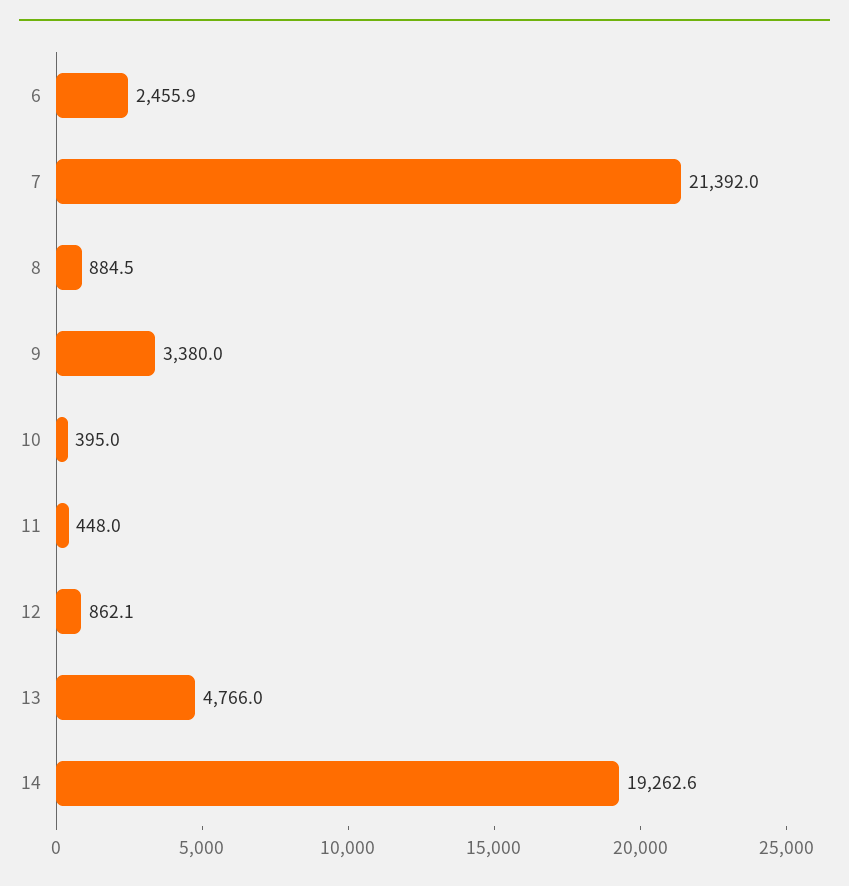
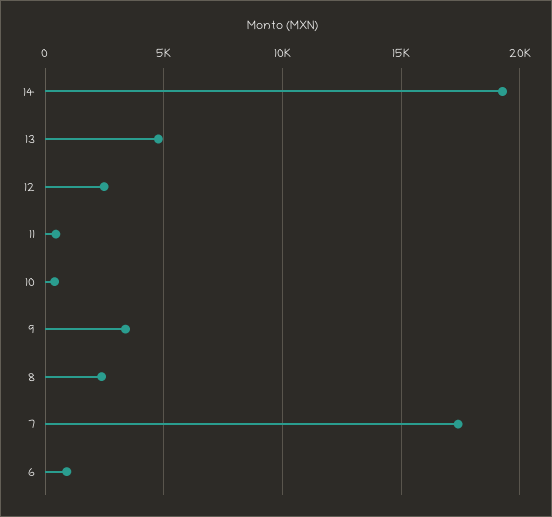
  {
-   "6": 2455.9,
+   "6": 1000,
-   "7": 21392,
+   "7": 17500,
-   "8": 884.5,
+   "8": 2500,
    "9": 3380,
    "10": 395,
    "11": 448,
-   "12": 862.1,
+   "12": 2500,
    "13": 4766,
    "14": 19262.6
  }

